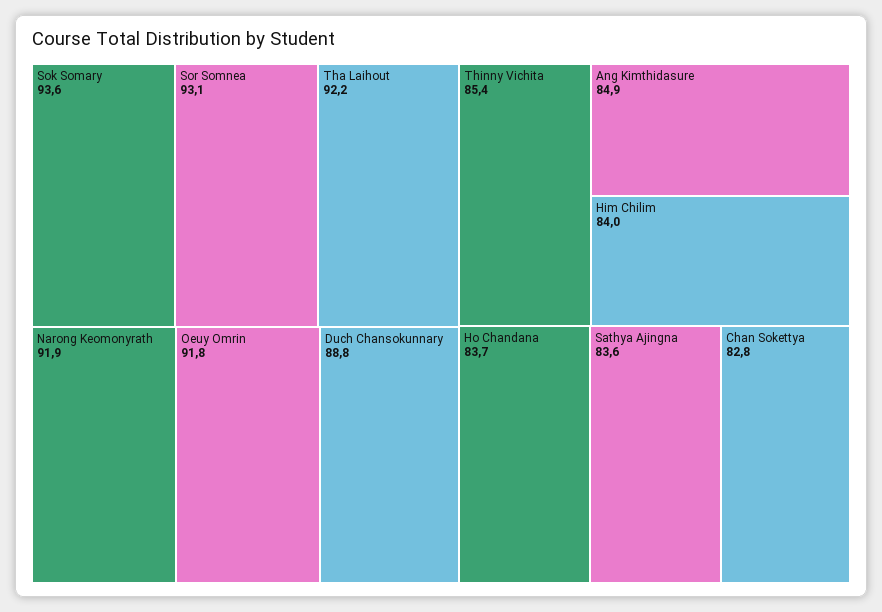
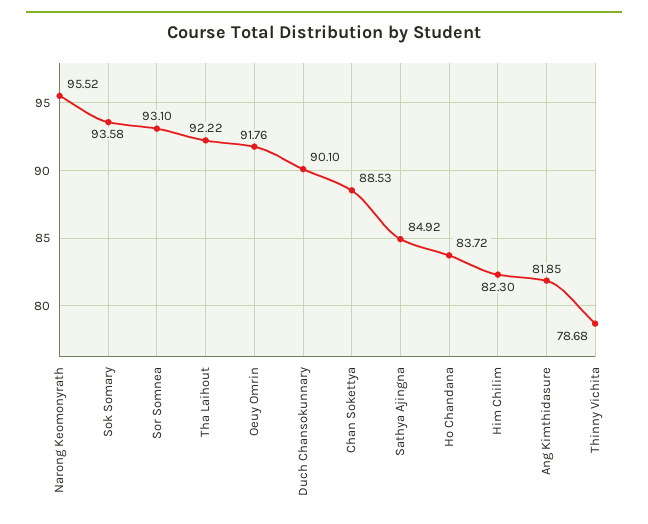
  {
    "Sok Somary": 93.58,
    "Sor Somnea": 93.1,
    "Tha Laihout": 92.22,
-   "Narong Keomonyrath": 91.9,
+   "Narong Keomonyrath": 95.52,
    "Oeuy Omrin": 91.76,
-   "Duch Chansokunnary": 88.8,
+   "Duch Chansokunnary": 90.1,
-   "Thinny Vichita": 85.4,
+   "Thinny Vichita": 78.68,
-   "Ang Kimthidasure": 84.9,
+   "Ang Kimthidasure": 81.85,
-   "Him Chilim": 84,
+   "Him Chilim": 82.3,
    "Ho Chandana": 83.72,
-   "Sathya Ajingna": 83.6,
+   "Sathya Ajingna": 84.92,
-   "Chan Sokettya": 82.8
+   "Chan Sokettya": 88.53
  }

